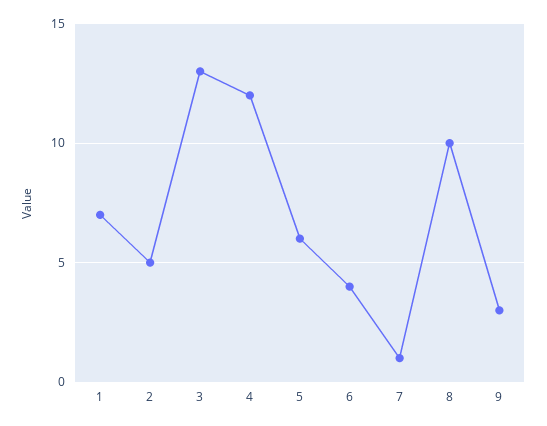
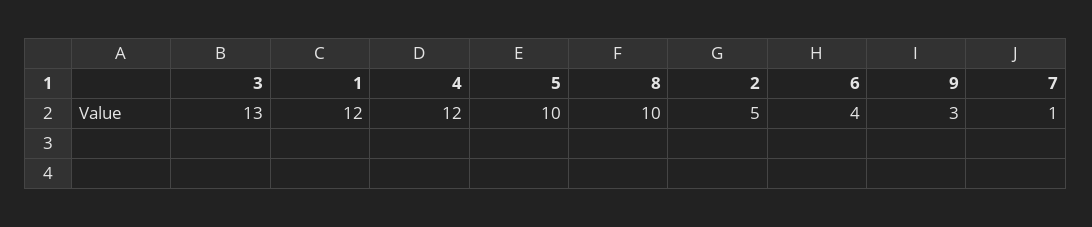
  {
-   "1": 7,
+   "1": 12,
    "2": 5,
    "3": 13,
    "4": 12,
-   "5": 6,
+   "5": 10,
    "6": 4,
    "7": 1,
    "8": 10,
    "9": 3
  }

